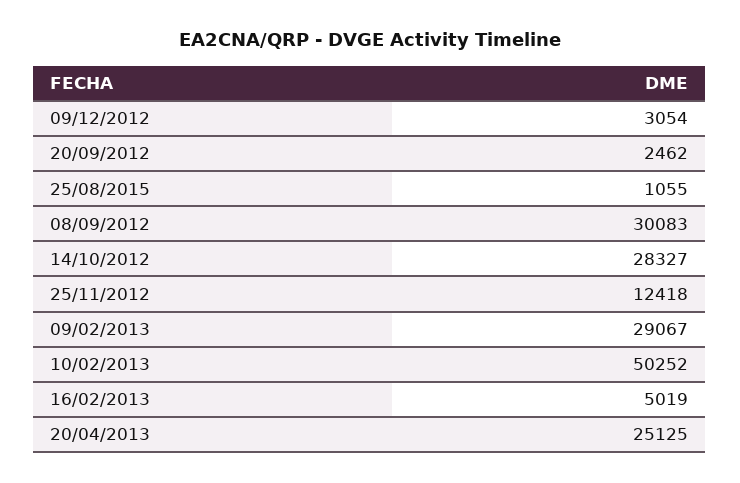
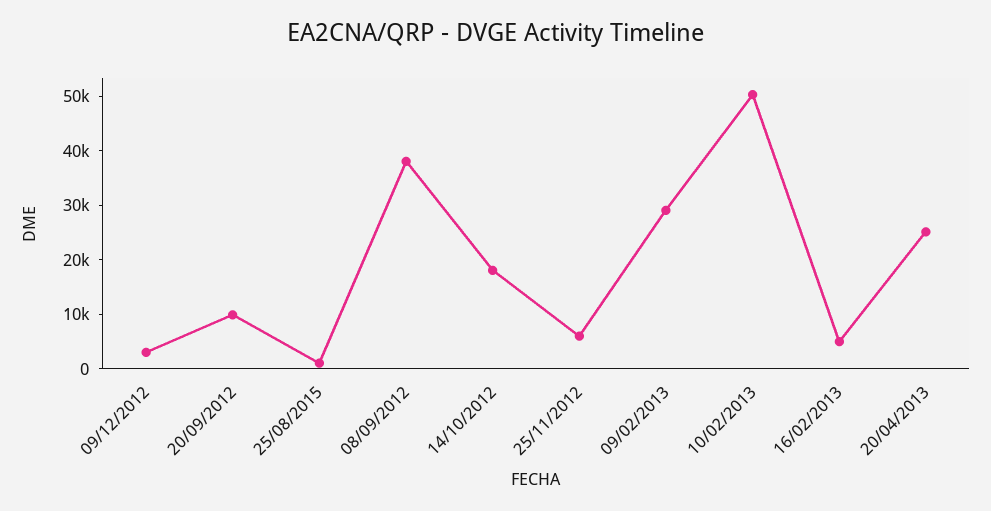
  {
    "09/12/2012": 3054,
-   "20/09/2012": 2462,
+   "20/09/2012": 10000,
    "25/08/2015": 1055,
-   "08/09/2012": 30083,
+   "08/09/2012": 38000,
-   "14/10/2012": 28327,
+   "14/10/2012": 18000,
-   "25/11/2012": 12418,
+   "25/11/2012": 6000,
    "09/02/2013": 29067,
    "10/02/2013": 50252,
    "16/02/2013": 5019,
    "20/04/2013": 25125
  }

